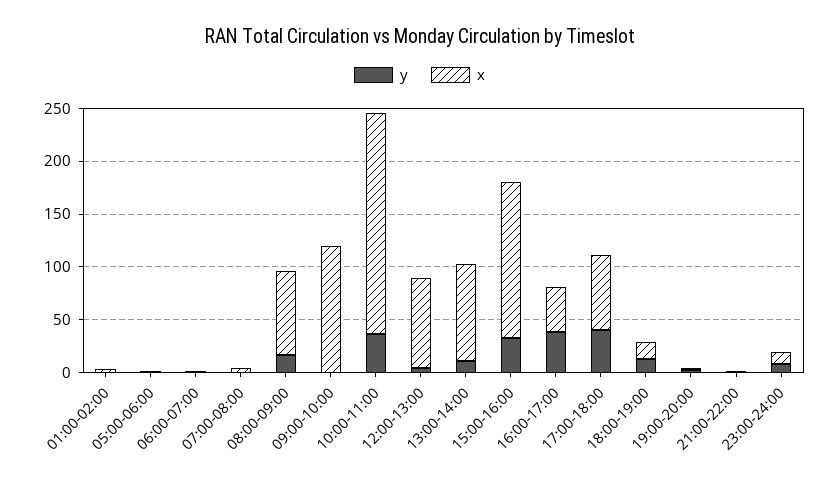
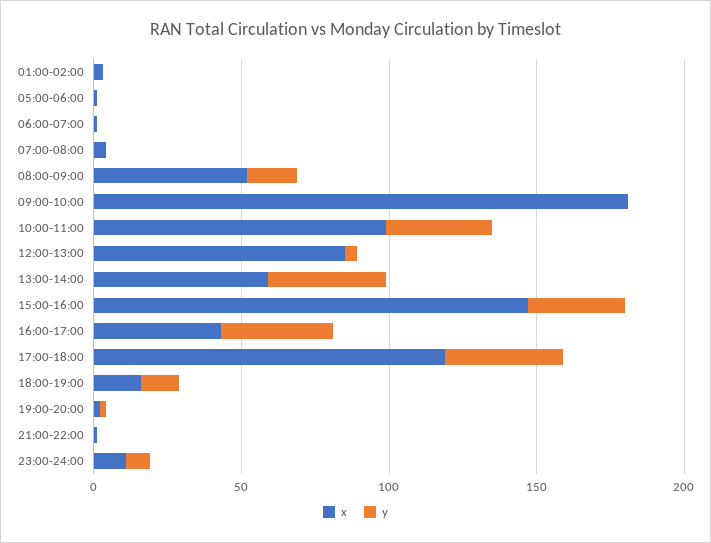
  {
    "y": {
      "01:00-02:00": 0,
      "05:00-06:00": 0,
      "06:00-07:00": 0,
      "07:00-08:00": 0,
      "08:00-09:00": 20,
      "09:00-10:00": 0,
      "10:00-11:00": 40,
      "12:00-13:00": 0,
-     "13:00-14:00": 10,
+     "13:00-14:00": 40,
      "15:00-16:00": 30,
      "16:00-17:00": 40,
      "17:00-18:00": 40,
      "18:00-19:00": 10,
      "19:00-20:00": 0,
      "21:00-22:00": 0,
      "23:00-24:00": 10
    },
    "x": {
      "01:00-02:00": 0,
      "05:00-06:00": 0,
      "06:00-07:00": 0,
      "07:00-08:00": 0,
-     "08:00-09:00": 80,
+     "08:00-09:00": 50,
-     "09:00-10:00": 120,
+     "09:00-10:00": 180,
-     "10:00-11:00": 210,
+     "10:00-11:00": 100,
      "12:00-13:00": 90,
-     "13:00-14:00": 90,
+     "13:00-14:00": 60,
      "15:00-16:00": 150,
      "16:00-17:00": 40,
-     "17:00-18:00": 70,
+     "17:00-18:00": 120,
      "18:00-19:00": 20,
      "19:00-20:00": 0,
      "21:00-22:00": 0,
      "23:00-24:00": 10
    }
  }

